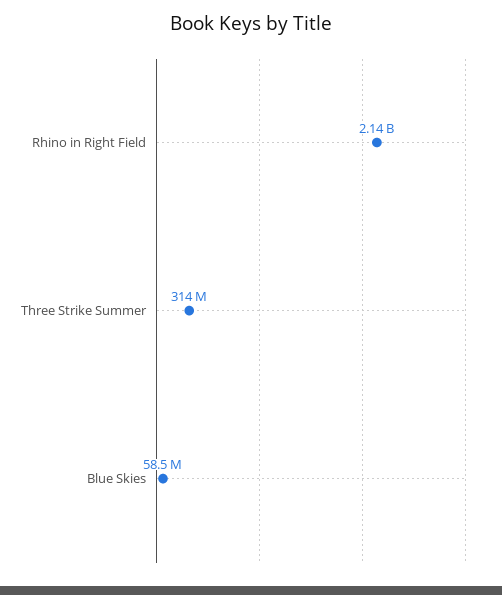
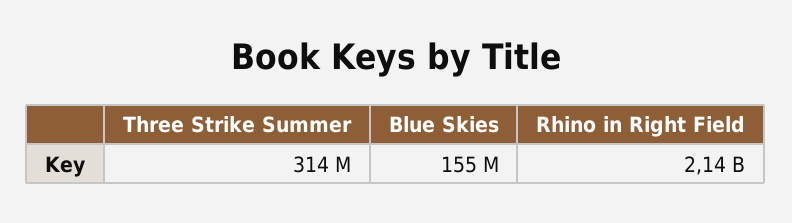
  {
    "Rhino in Right Field": 2140000000,
    "Three Strike Summer": 314000000,
-   "Blue Skies": 58500000
+   "Blue Skies": 155000000
  }

